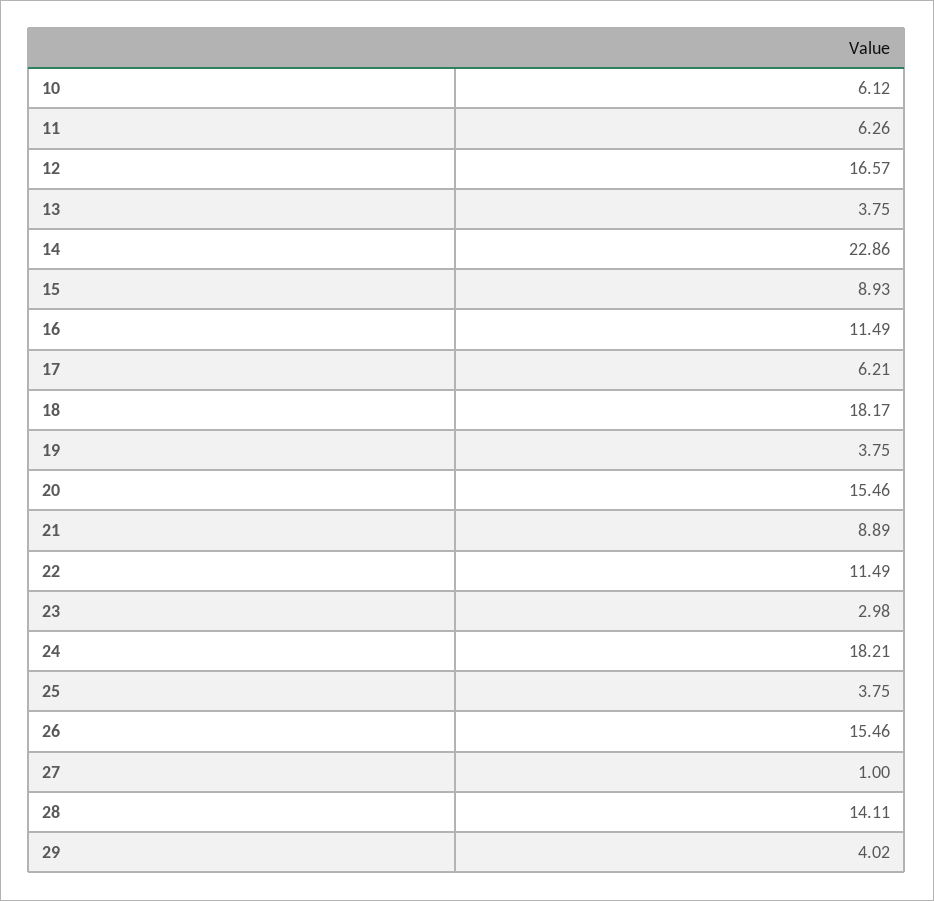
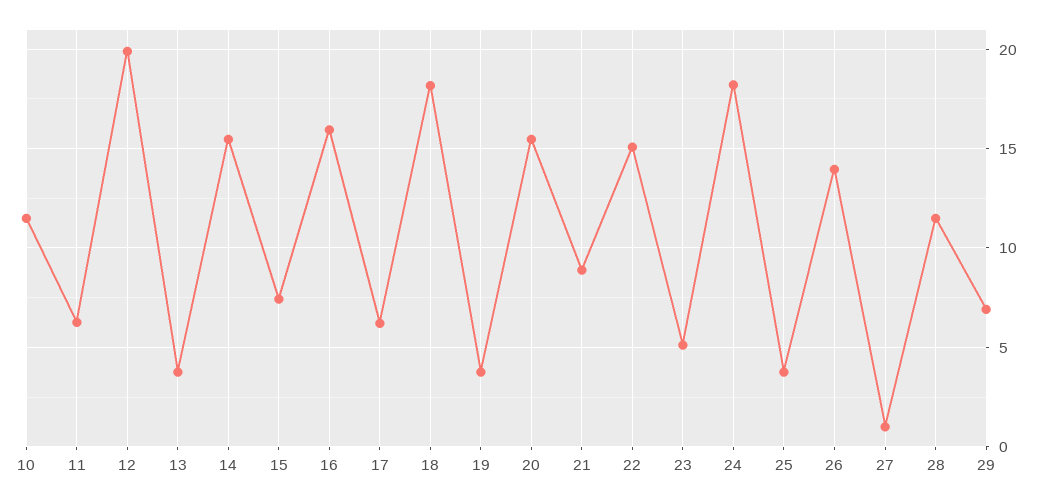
  {
-   "10": 6.12,
+   "10": 11.5,
    "11": 6.26,
-   "12": 16.57,
+   "12": 20,
    "13": 3.75,
-   "14": 22.86,
+   "14": 15.5,
-   "15": 8.93,
+   "15": 7.5,
-   "16": 11.49,
+   "16": 16,
    "17": 6.21,
    "18": 18.17,
    "19": 3.75,
    "20": 15.46,
    "21": 8.89,
-   "22": 11.49,
+   "22": 15,
-   "23": 2.98,
+   "23": 5,
    "24": 18.21,
    "25": 3.75,
-   "26": 15.46,
+   "26": 14,
    "27": 1,
-   "28": 14.11,
+   "28": 11.5,
-   "29": 4.02
+   "29": 7
  }

